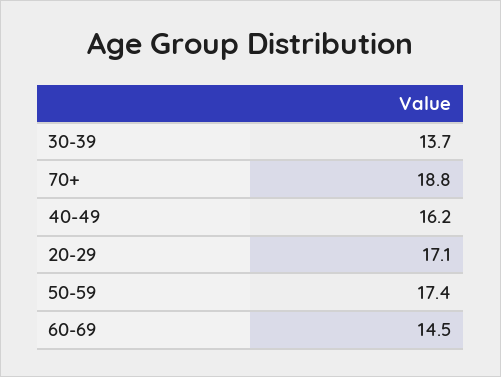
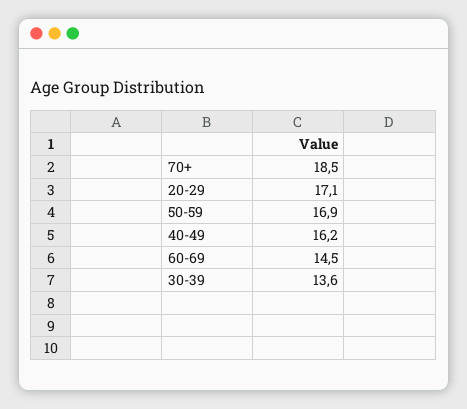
  {
-   "30-39": 13.7,
+   "30-39": 13.6,
-   "70+": 18.8,
+   "70+": 18.5,
    "40-49": 16.2,
    "20-29": 17.1,
-   "50-59": 17.4,
+   "50-59": 16.9,
    "60-69": 14.5
  }

